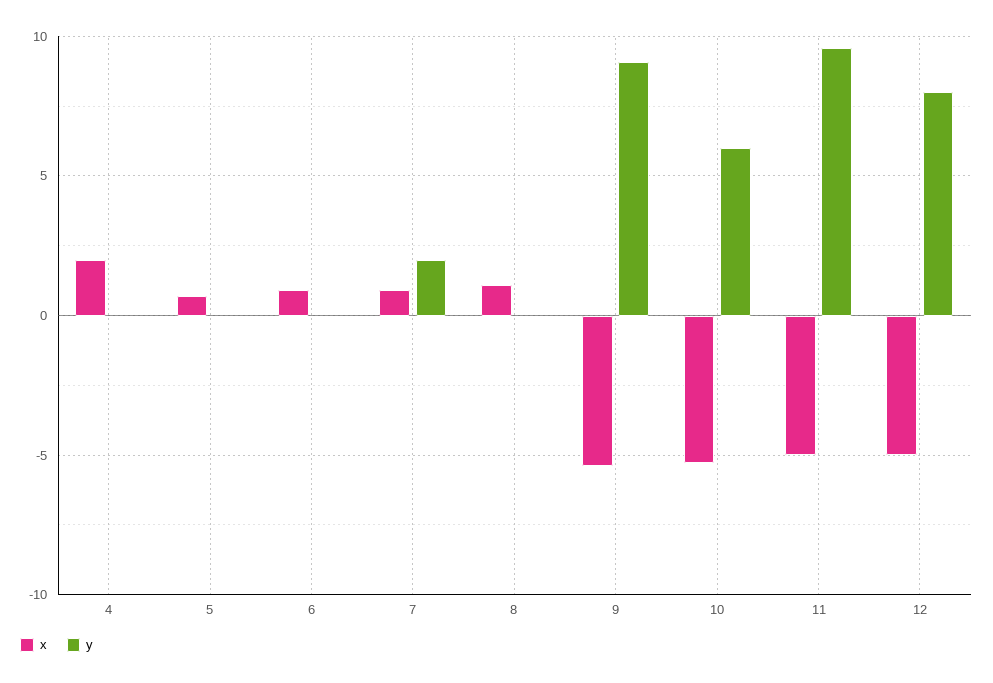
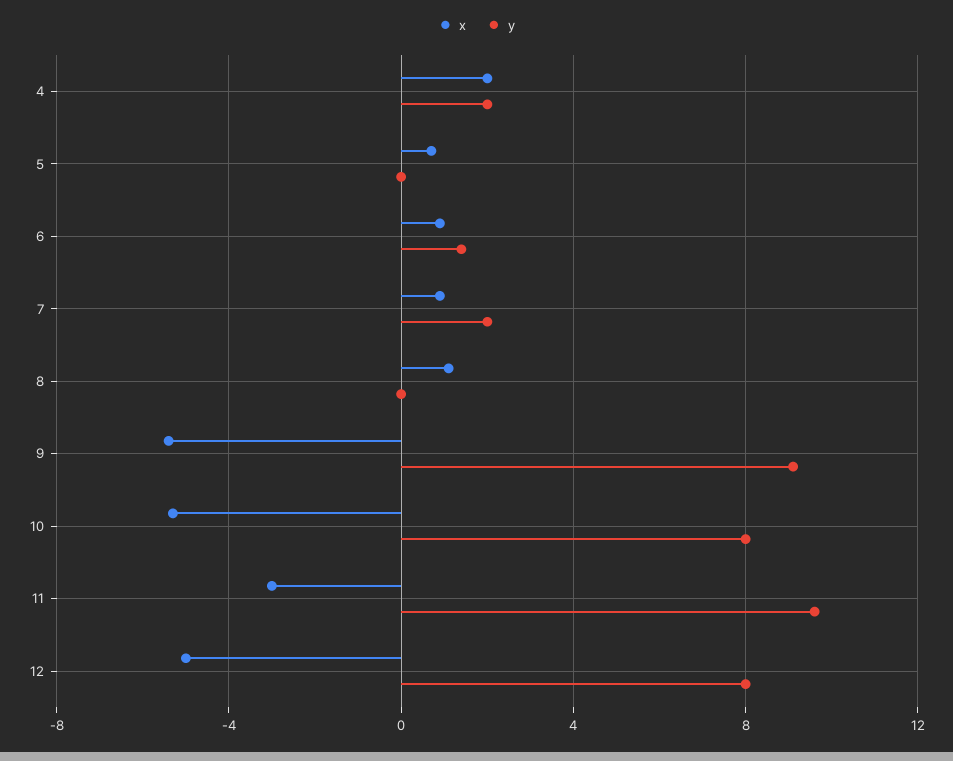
  {
    "x": {
      "4": 2,
      "5": 0.5,
      "6": 1,
      "7": 1,
      "8": 1,
      "9": -5.5,
      "10": -5.5,
-     "11": -5,
+     "11": -3,
      "12": -5
    },
    "y": {
-     "4": 0,
+     "4": 2,
      "5": 0,
-     "6": 0,
+     "6": 1.5,
      "7": 2,
      "8": 0,
      "9": 9,
-     "10": 6,
+     "10": 8,
      "11": 9.5,
      "12": 8
    }
  }

